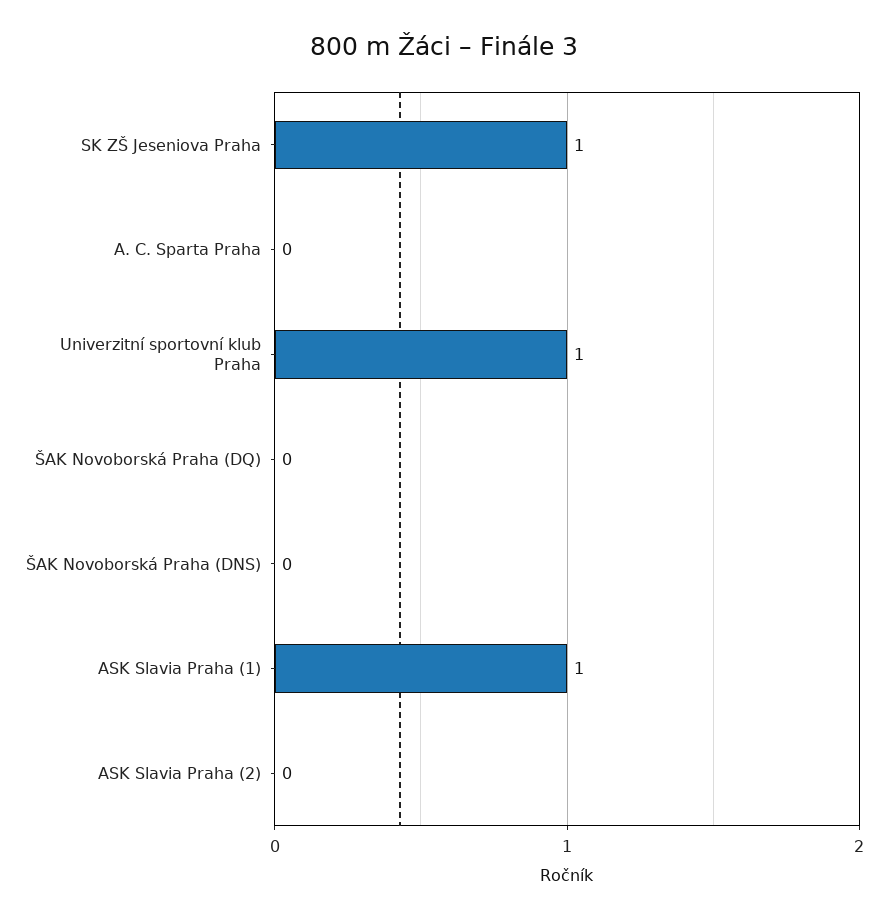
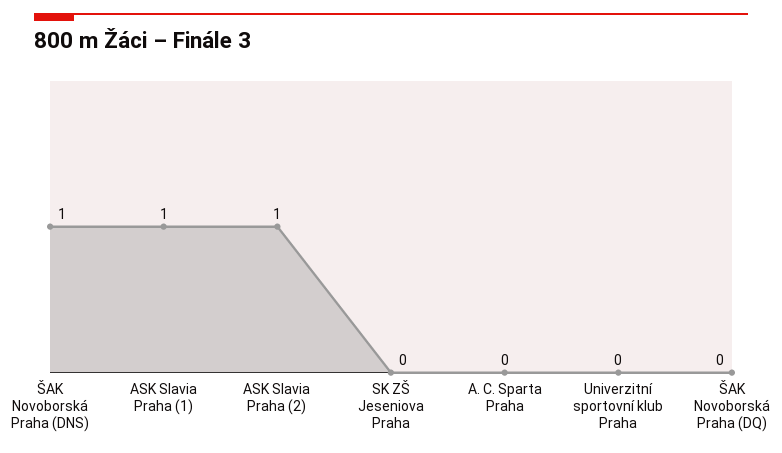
  {
-   "SK ZŠ Jeseniova Praha": 1,
+   "SK ZŠ Jeseniova Praha": 0,
    "A. C. Sparta Praha": 0,
-   "Univerzitní sportovní klub Praha": 1,
+   "Univerzitní sportovní klub Praha": 0,
    "ŠAK Novoborská Praha (DQ)": 0,
-   "ŠAK Novoborská Praha (DNS)": 0,
+   "ŠAK Novoborská Praha (DNS)": 1,
    "ASK Slavia Praha (1)": 1,
-   "ASK Slavia Praha (2)": 0
+   "ASK Slavia Praha (2)": 1
  }

